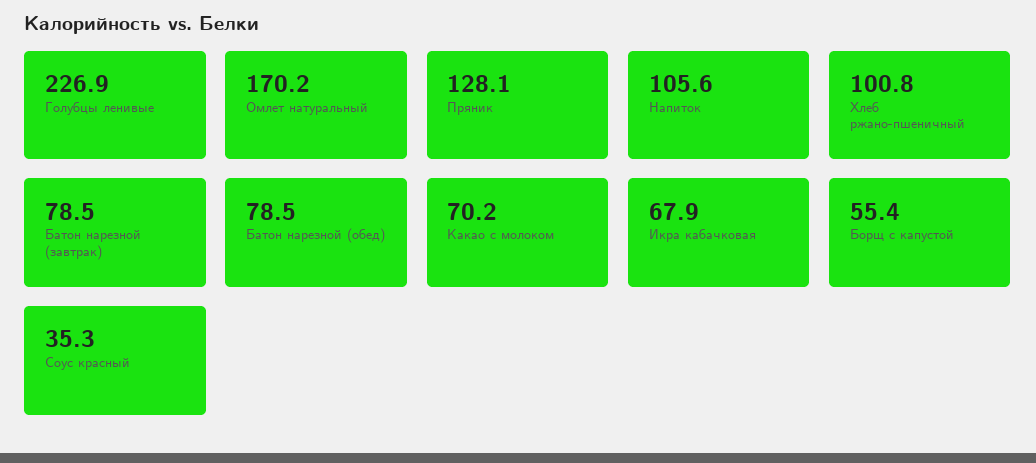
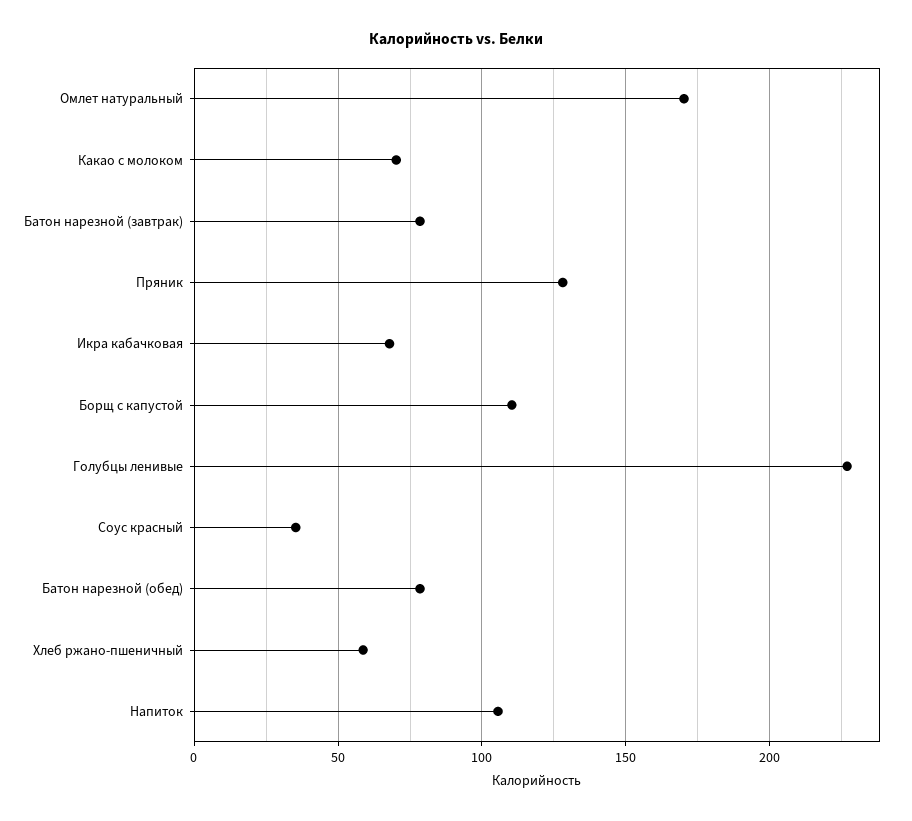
  {
    "Голубцы ленивые": 226.9,
    "Омлет натуральный": 170.2,
    "Пряник": 128.1,
    "Напиток": 105.6,
-   "Хлеб ржано-пшеничный": 100.8,
+   "Хлеб ржано-пшеничный": 60,
    "Батон нарезной (завтрак)": 78.5,
    "Батон нарезной (обед)": 78.5,
    "Какао с молоком": 70.2,
    "Икра кабачковая": 67.9,
-   "Борщ с капустой": 55.4,
+   "Борщ с капустой": 110,
    "Соус красный": 35.3
  }

